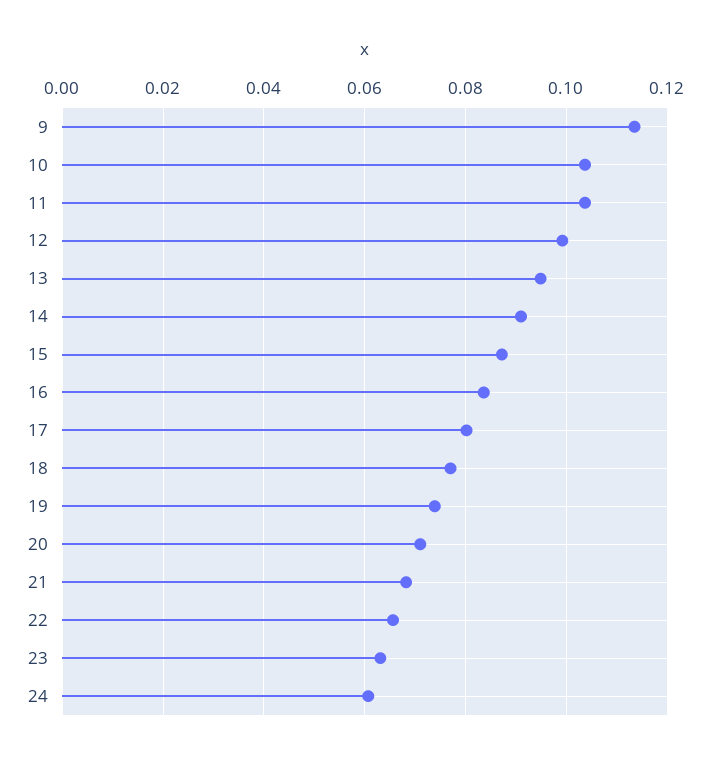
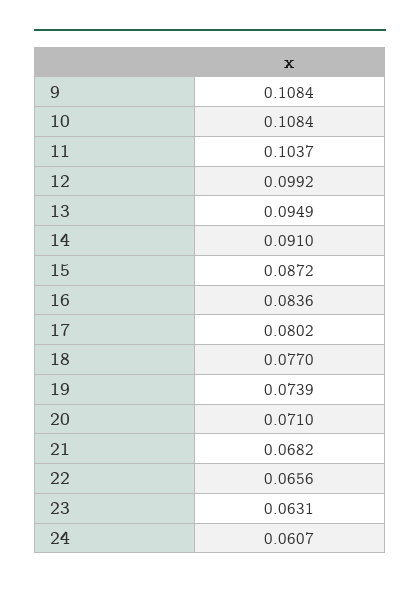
  {
-   "9": 0.114,
+   "9": 0.1084,
-   "10": 0.104,
+   "10": 0.1084,
    "11": 0.1037,
    "12": 0.0992,
    "13": 0.0949,
    "14": 0.091,
    "15": 0.0872,
    "16": 0.0836,
    "17": 0.0802,
    "18": 0.077,
    "19": 0.0739,
    "20": 0.071,
    "21": 0.0682,
    "22": 0.0656,
    "23": 0.0631,
    "24": 0.0607
  }

